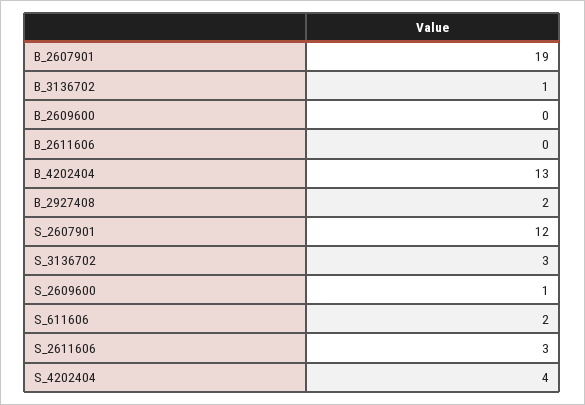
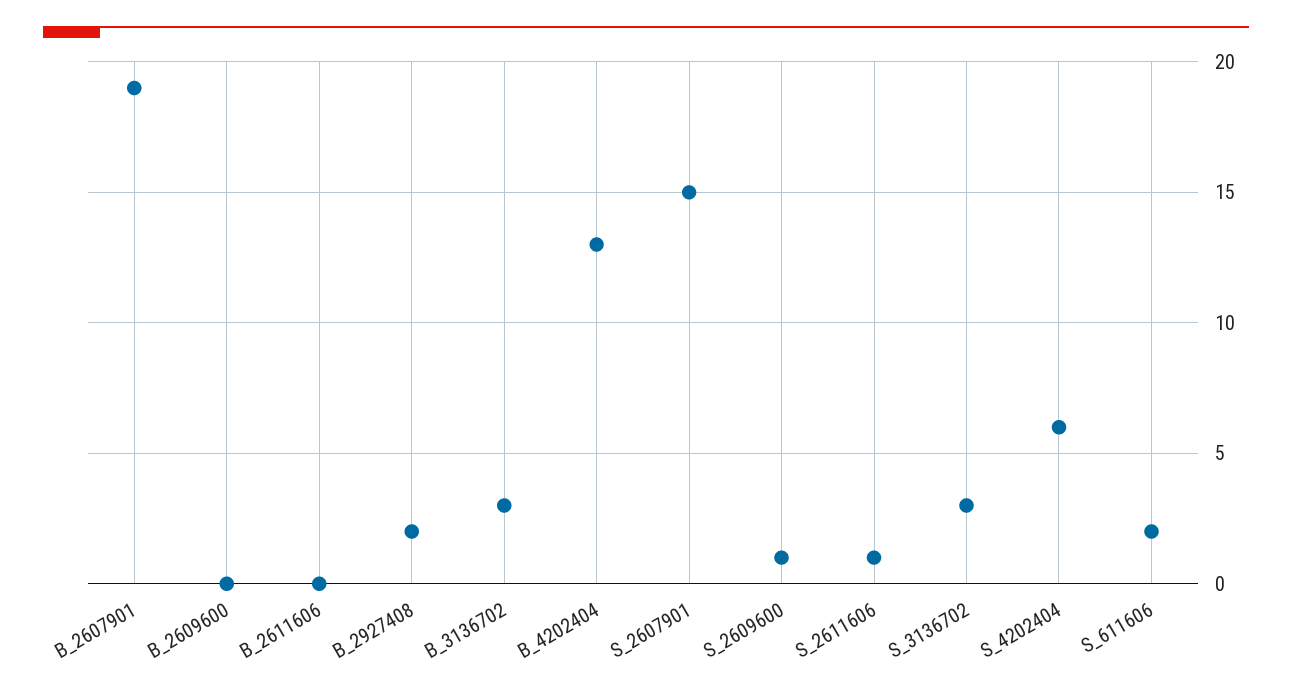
  {
    "B_2607901": 19,
-   "B_3136702": 1,
+   "B_3136702": 3,
    "B_2609600": 0,
    "B_2611606": 0,
    "B_4202404": 13,
    "B_2927408": 2,
-   "S_2607901": 12,
+   "S_2607901": 15,
    "S_3136702": 3,
    "S_2609600": 1,
    "S_611606": 2,
-   "S_2611606": 3,
+   "S_2611606": 1,
-   "S_4202404": 4
+   "S_4202404": 6
  }

